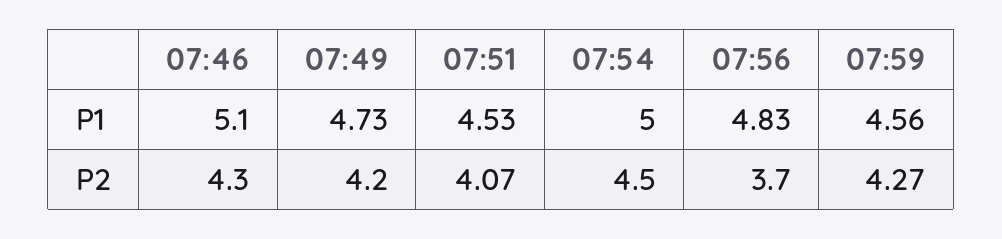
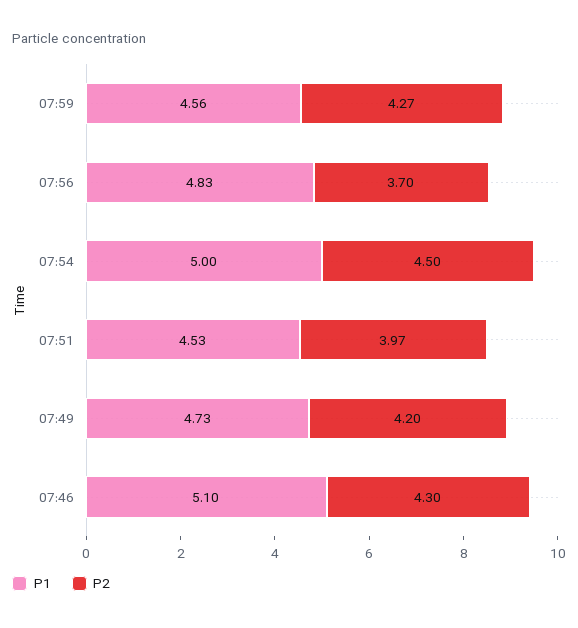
  {
    "P1": {
      "07:46": 5.1,
      "07:49": 4.73,
      "07:51": 4.53,
      "07:54": 5,
      "07:56": 4.83,
      "07:59": 4.56
    },
    "P2": {
      "07:46": 4.3,
      "07:49": 4.2,
-     "07:51": 4.07,
+     "07:51": 3.97,
      "07:54": 4.5,
      "07:56": 3.7,
      "07:59": 4.27
    }
  }

